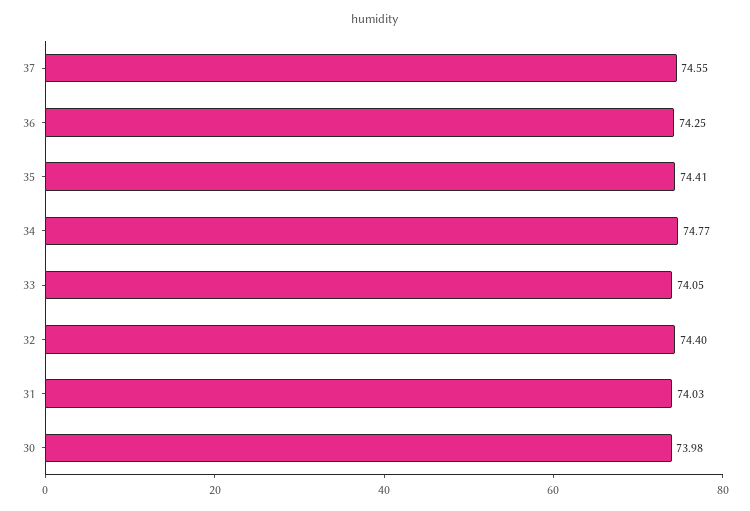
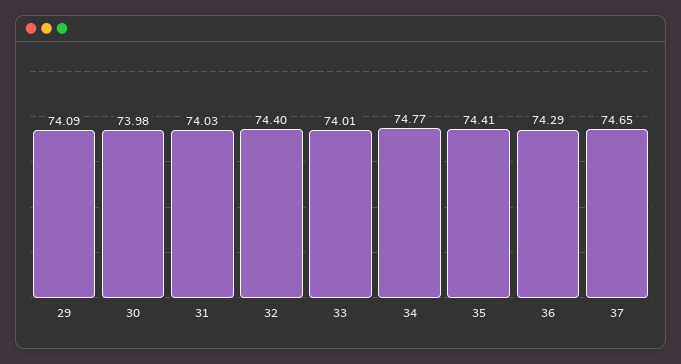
  {
-   "37": 74.55,
+   "37": 74.65,
-   "36": 74.25,
+   "36": 74.29,
    "35": 74.41,
    "34": 74.77,
-   "33": 74.05,
+   "33": 74.01,
    "32": 74.4,
    "31": 74.03,
-   "30": 73.98
+   "30": 73.98,
+   "29": 74.09
  }

